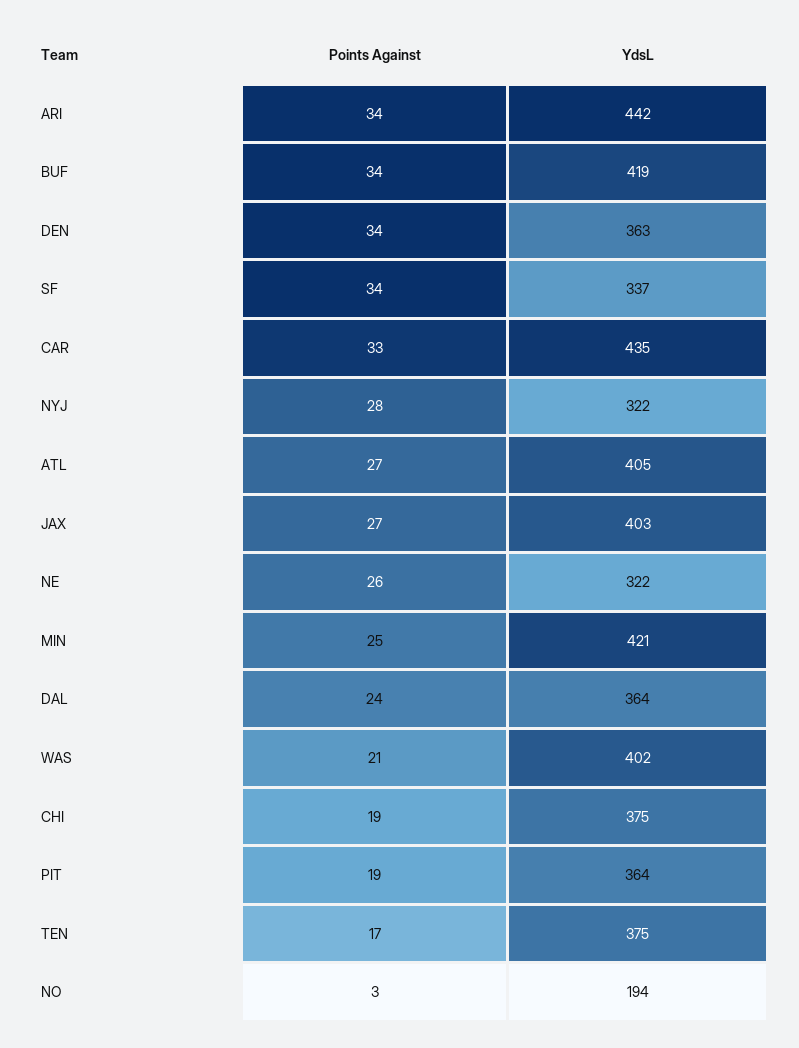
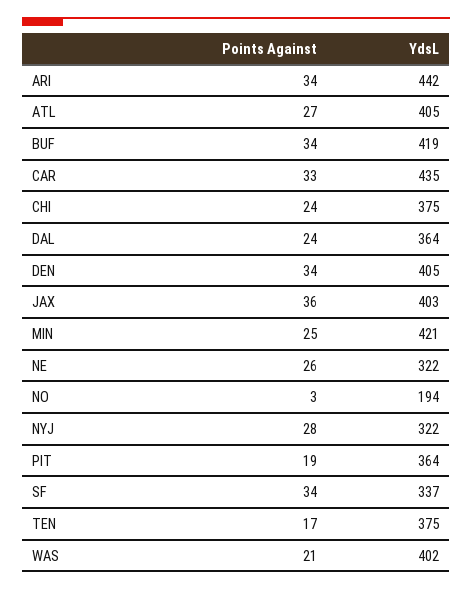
  {
    "Points Against": {
      "ARI": 34,
      "BUF": 34,
      "DEN": 34,
      "SF": 34,
      "CAR": 33,
      "NYJ": 28,
      "ATL": 27,
-     "JAX": 27,
+     "JAX": 36,
      "NE": 26,
      "MIN": 25,
      "DAL": 24,
      "WAS": 21,
-     "CHI": 19,
+     "CHI": 24,
      "PIT": 19,
      "TEN": 17,
      "NO": 3
    },
    "YdsL": {
      "ARI": 442,
      "BUF": 419,
-     "DEN": 363,
+     "DEN": 405,
      "SF": 337,
      "CAR": 435,
      "NYJ": 322,
      "ATL": 405,
      "JAX": 403,
      "NE": 322,
      "MIN": 421,
      "DAL": 364,
      "WAS": 402,
      "CHI": 375,
      "PIT": 364,
      "TEN": 375,
      "NO": 194
    }
  }

